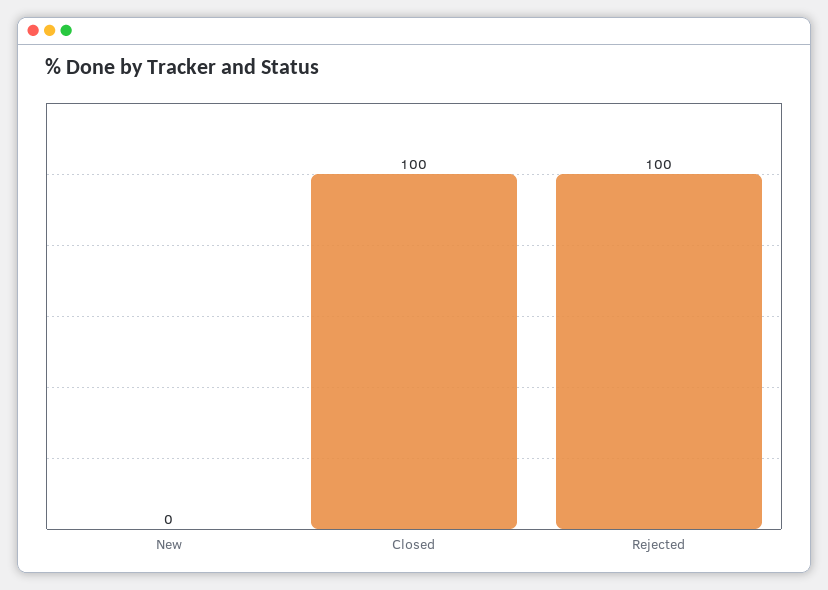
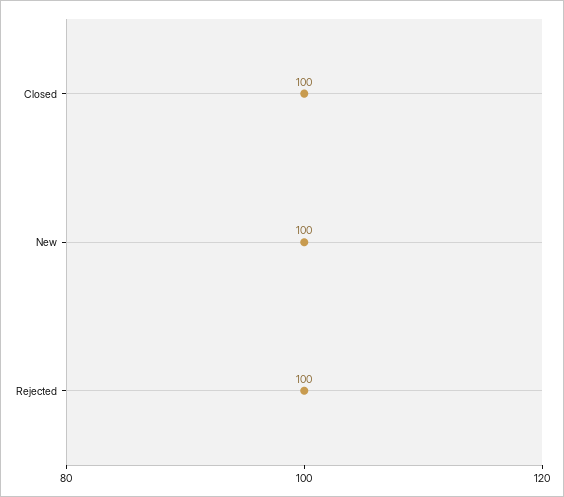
  {
-   "New": 0,
+   "New": 100,
    "Closed": 100,
    "Rejected": 100
  }

